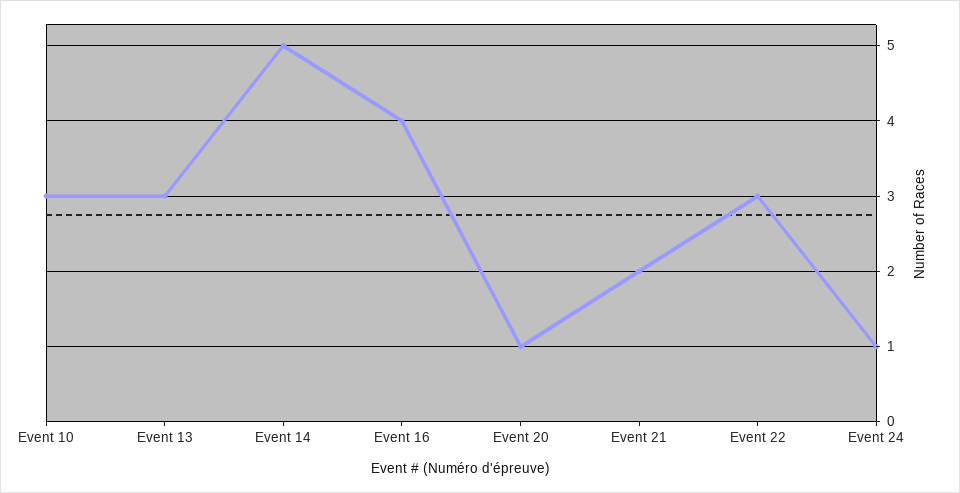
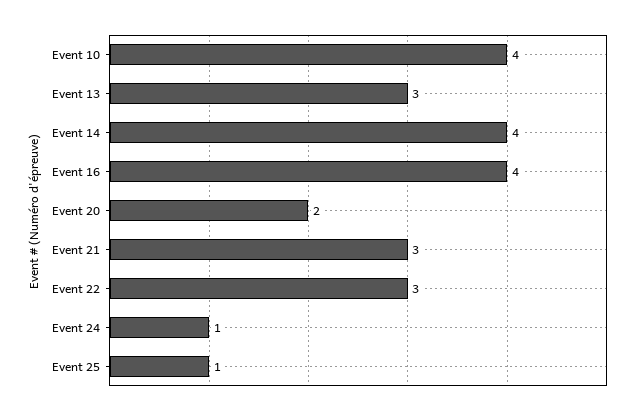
  {
-   "Event 10": 3,
+   "Event 10": 4,
    "Event 13": 3,
-   "Event 14": 5,
+   "Event 14": 4,
    "Event 16": 4,
-   "Event 20": 1,
+   "Event 20": 2,
-   "Event 21": 2,
+   "Event 21": 3,
    "Event 22": 3,
-   "Event 24": 1
+   "Event 24": 1,
+   "Event 25": 1
  }

